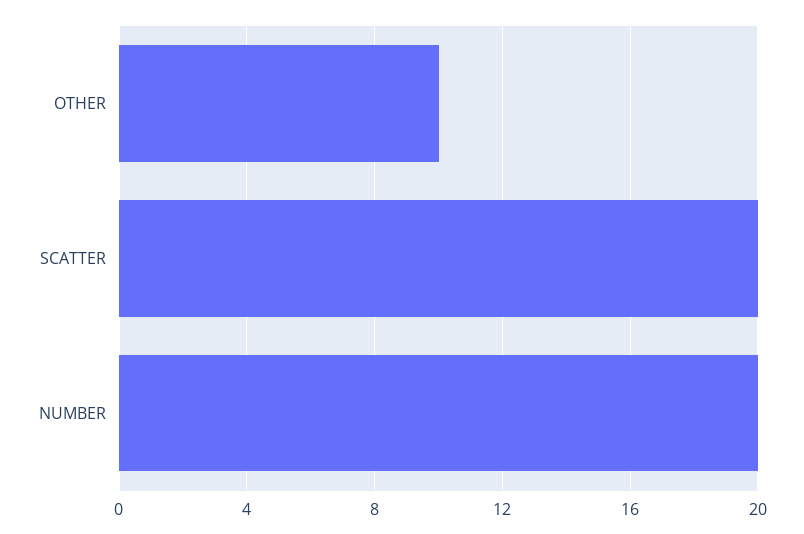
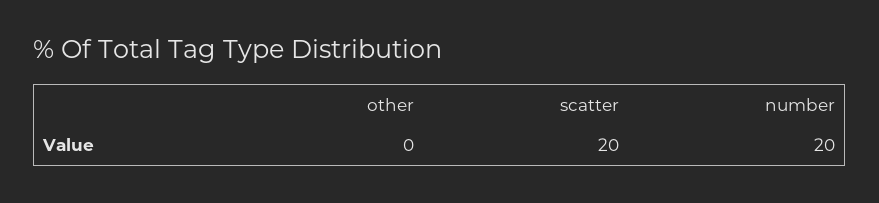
  {
-   "OTHER": 10,
+   "OTHER": 0,
    "SCATTER": 20,
    "NUMBER": 20
  }

